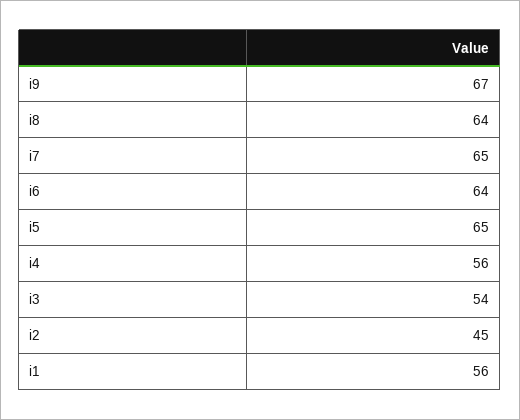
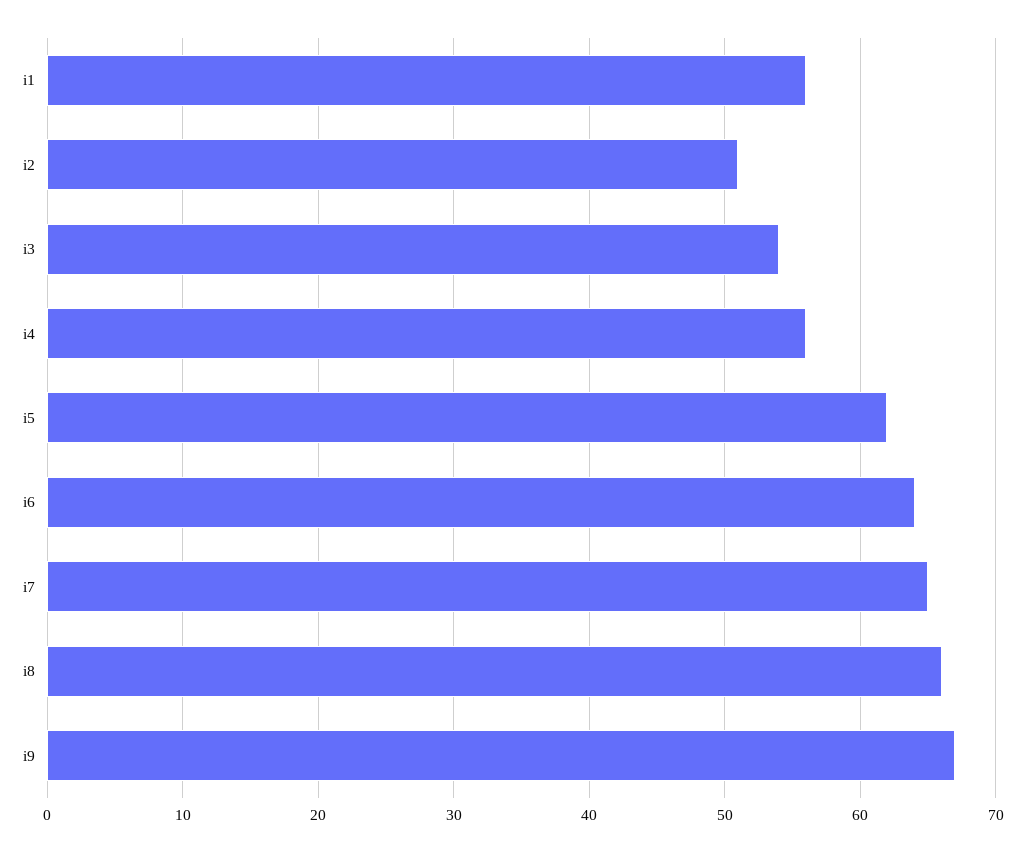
  {
    "i9": 67,
-   "i8": 64,
+   "i8": 66,
    "i7": 65,
    "i6": 64,
-   "i5": 65,
+   "i5": 62,
    "i4": 56,
    "i3": 54,
-   "i2": 45,
+   "i2": 51,
    "i1": 56
  }

